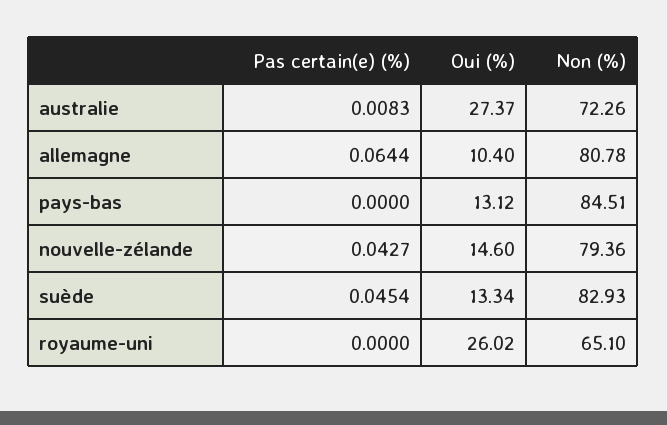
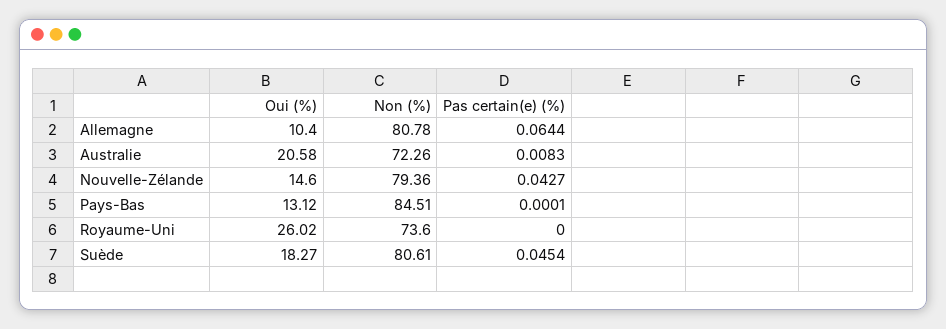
  {
    "Pas certain(e) (%)": {
      "australie": 0.0083,
      "allemagne": 0.0644,
-     "pays-bas": 0,
+     "pays-bas": 0.0001,
      "nouvelle-zélande": 0.0427,
      "suède": 0.0454,
      "royaume-uni": 0
    },
    "Oui (%)": {
-     "australie": 27.37,
+     "australie": 20.58,
      "allemagne": 10.4,
      "pays-bas": 13.12,
      "nouvelle-zélande": 14.6,
-     "suède": 13.34,
+     "suède": 18.27,
      "royaume-uni": 26.02
    },
    "Non (%)": {
      "australie": 72.26,
      "allemagne": 80.78,
      "pays-bas": 84.51,
      "nouvelle-zélande": 79.36,
-     "suède": 82.93,
+     "suède": 80.61,
-     "royaume-uni": 65.1
+     "royaume-uni": 73.6
    }
  }

